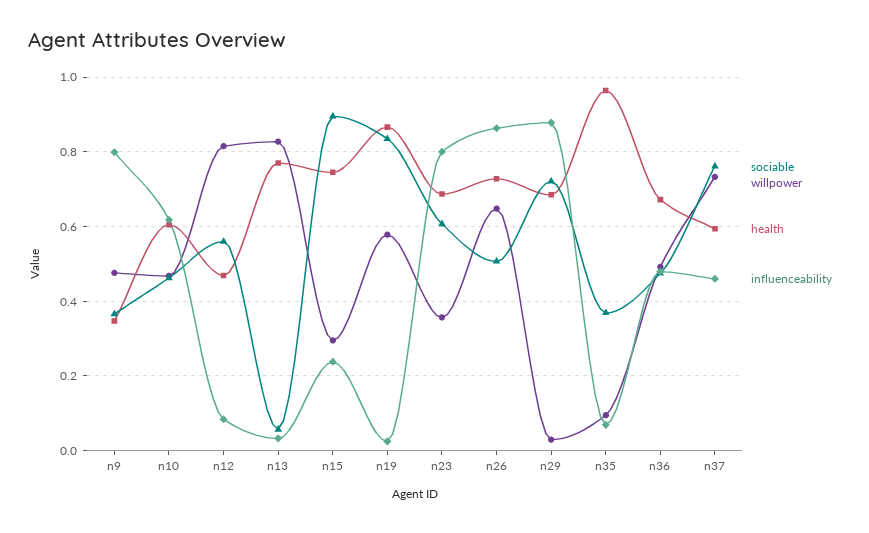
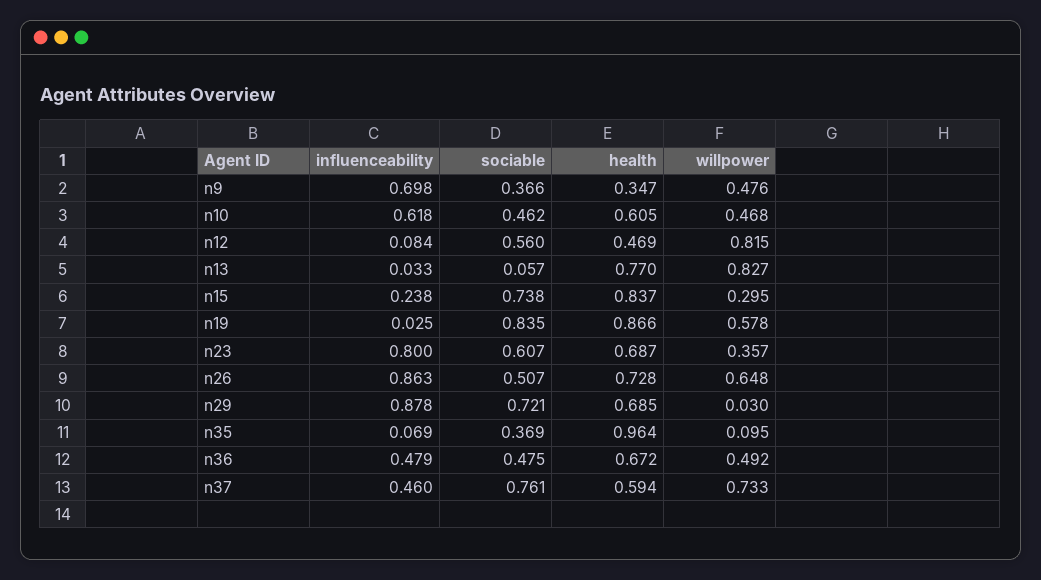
  {
    "sociable": {
      "n9": 0.366,
      "n10": 0.462,
      "n12": 0.56,
      "n13": 0.057,
-     "n15": 0.9,
+     "n15": 0.738,
      "n19": 0.835,
      "n23": 0.607,
      "n26": 0.507,
      "n29": 0.721,
      "n35": 0.369,
      "n36": 0.475,
      "n37": 0.761
    },
    "willpower": {
      "n9": 0.476,
      "n10": 0.468,
      "n12": 0.815,
      "n13": 0.827,
      "n15": 0.295,
      "n19": 0.578,
      "n23": 0.357,
      "n26": 0.648,
      "n29": 0.03,
      "n35": 0.095,
      "n36": 0.492,
      "n37": 0.733
    },
    "health": {
      "n9": 0.347,
      "n10": 0.605,
      "n12": 0.469,
      "n13": 0.77,
-     "n15": 0.74,
+     "n15": 0.837,
      "n19": 0.866,
      "n23": 0.687,
      "n26": 0.728,
      "n29": 0.685,
      "n35": 0.964,
      "n36": 0.672,
      "n37": 0.594
    },
    "influenceability": {
-     "n9": 0.8,
+     "n9": 0.698,
      "n10": 0.618,
      "n12": 0.084,
      "n13": 0.033,
      "n15": 0.238,
      "n19": 0.025,
      "n23": 0.8,
      "n26": 0.863,
      "n29": 0.878,
      "n35": 0.069,
      "n36": 0.479,
      "n37": 0.46
    }
  }

